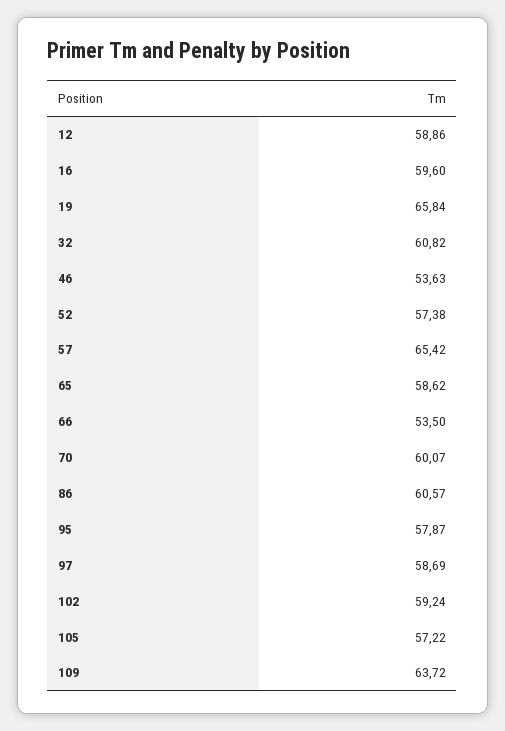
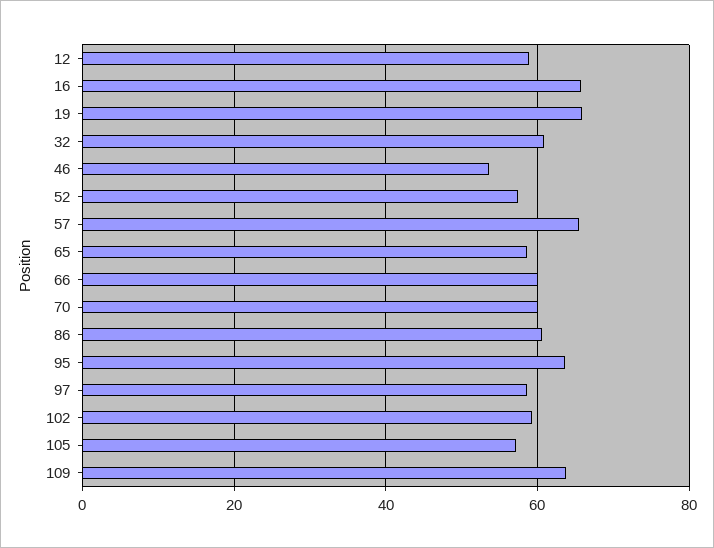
  {
    "12": 58.86,
-   "16": 59.6,
+   "16": 66,
    "19": 65.84,
    "32": 60.82,
    "46": 53.63,
    "52": 57.38,
    "57": 65.42,
    "65": 58.62,
-   "66": 53.5,
+   "66": 60,
    "70": 60.07,
    "86": 60.57,
-   "95": 57.87,
+   "95": 64,
    "97": 58.69,
    "102": 59.24,
    "105": 57.22,
    "109": 63.72
  }

